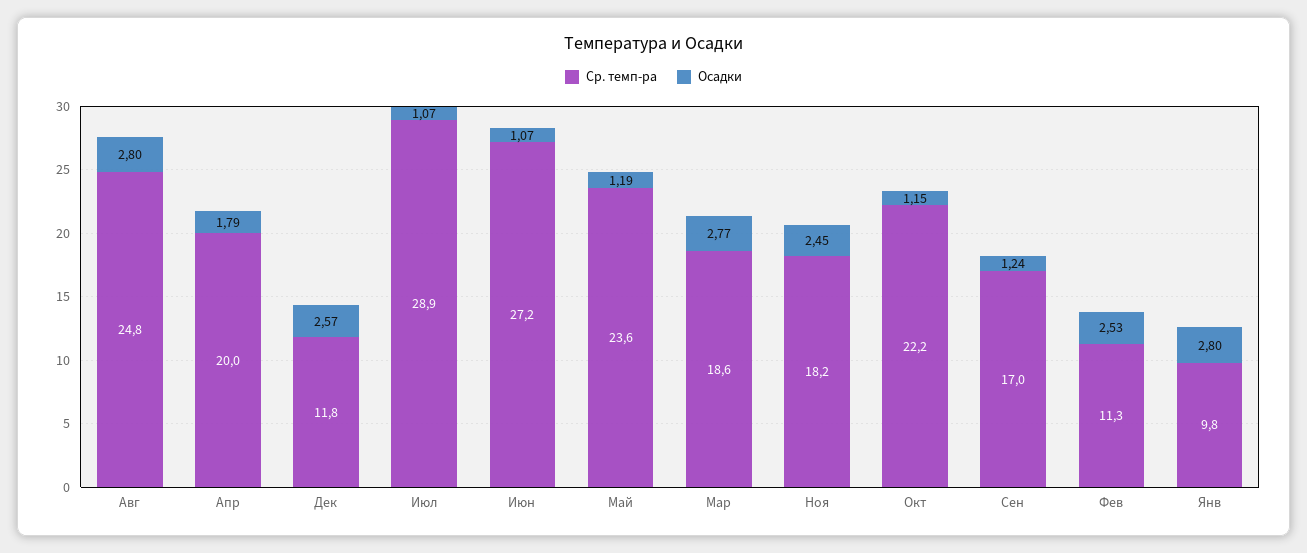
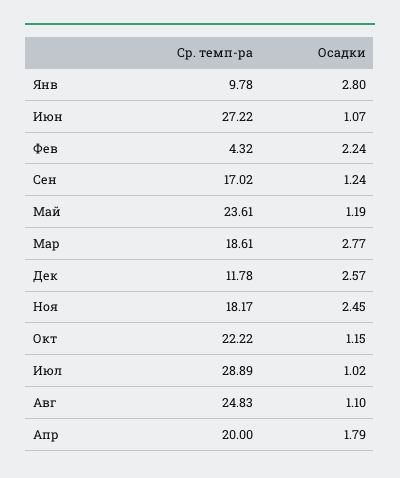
  {
    "Ср. темп-ра": {
      "Авг": 24.83,
      "Апр": 20,
      "Дек": 11.78,
      "Июл": 28.89,
      "Июн": 27.22,
      "Май": 23.61,
      "Мар": 18.61,
      "Ноя": 18.17,
      "Окт": 22.22,
      "Сен": 17.02,
-     "Фев": 11.3,
+     "Фев": 4.32,
      "Янв": 9.78
    },
    "Осадки": {
-     "Авг": 2.8,
+     "Авг": 1.1,
      "Апр": 1.79,
      "Дек": 2.57,
-     "Июл": 1.07,
+     "Июл": 1.02,
      "Июн": 1.07,
      "Май": 1.19,
      "Мар": 2.77,
      "Ноя": 2.45,
      "Окт": 1.15,
      "Сен": 1.24,
-     "Фев": 2.53,
+     "Фев": 2.24,
      "Янв": 2.8
    }
  }

